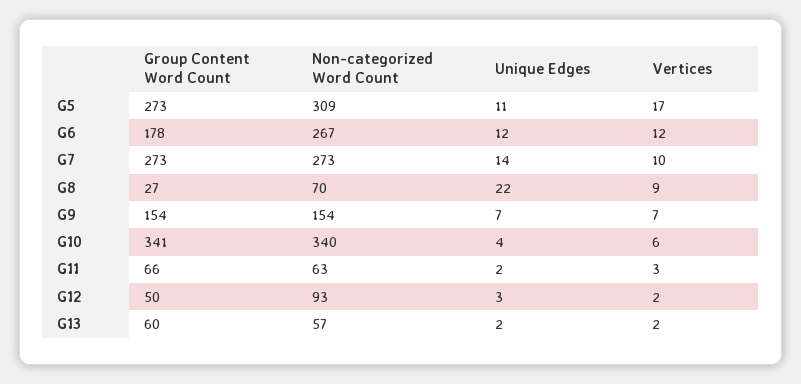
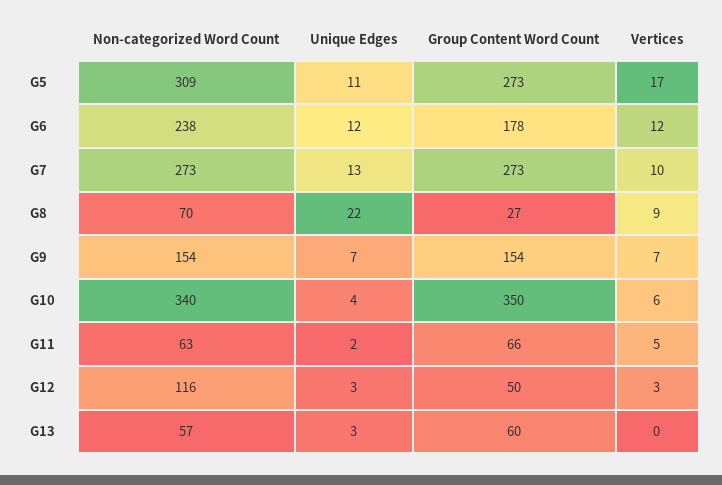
  {
    "Group Content Word Count": {
      "G5": 273,
      "G6": 178,
      "G7": 273,
      "G8": 27,
      "G9": 154,
-     "G10": 341,
+     "G10": 350,
      "G11": 66,
      "G12": 50,
      "G13": 60
    },
    "Non-categorized Word Count": {
      "G5": 309,
-     "G6": 267,
+     "G6": 238,
      "G7": 273,
      "G8": 70,
      "G9": 154,
      "G10": 340,
      "G11": 63,
-     "G12": 93,
+     "G12": 116,
      "G13": 57
    },
    "Unique Edges": {
      "G5": 11,
      "G6": 12,
-     "G7": 14,
+     "G7": 13,
      "G8": 22,
      "G9": 7,
      "G10": 4,
      "G11": 2,
      "G12": 3,
-     "G13": 2
+     "G13": 3
    },
    "Vertices": {
      "G5": 17,
      "G6": 12,
      "G7": 10,
      "G8": 9,
      "G9": 7,
      "G10": 6,
-     "G11": 3,
+     "G11": 5,
-     "G12": 2,
+     "G12": 3,
-     "G13": 2
+     "G13": 0
    }
  }

